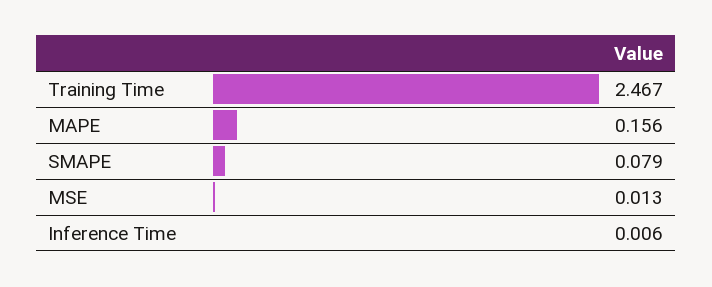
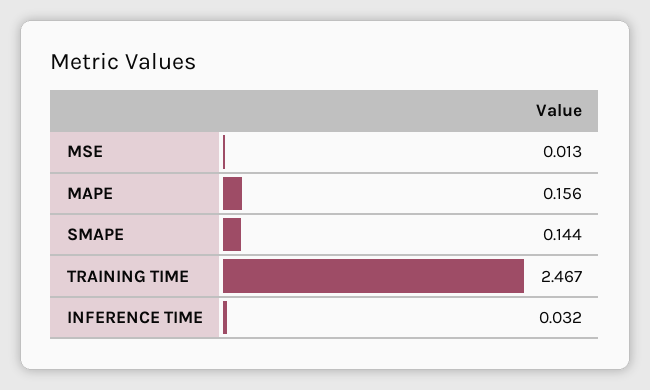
  {
    "Training Time": 2.467,
    "MAPE": 0.156,
-   "SMAPE": 0.079,
+   "SMAPE": 0.144,
    "MSE": 0.013,
-   "Inference Time": 0.006
+   "Inference Time": 0.032
  }

